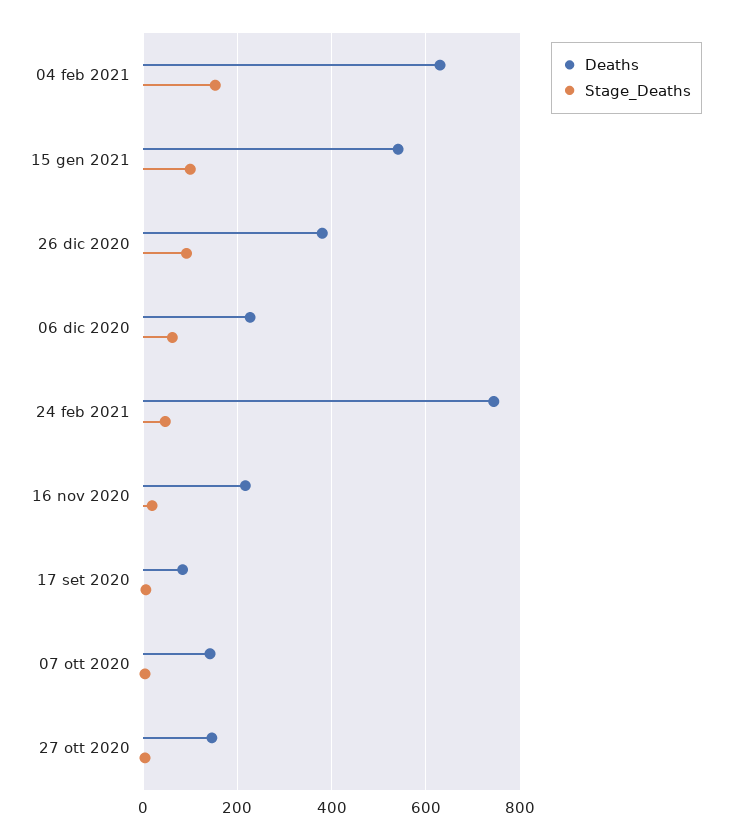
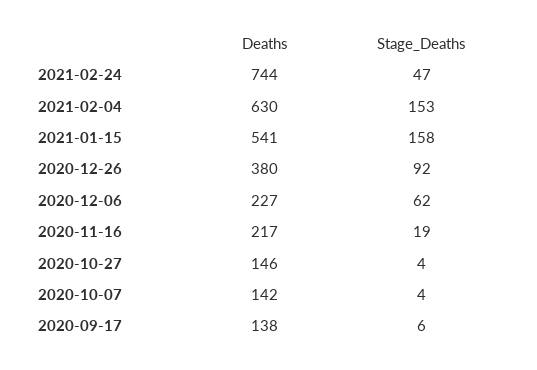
  {
    "Deaths": {
      "04 feb 2021": 630,
      "15 gen 2021": 541,
      "26 dic 2020": 380,
      "06 dic 2020": 227,
      "24 feb 2021": 744,
      "16 nov 2020": 217,
-     "17 set 2020": 80,
+     "17 set 2020": 138,
      "07 ott 2020": 142,
      "27 ott 2020": 146
    },
    "Stage_Deaths": {
      "04 feb 2021": 153,
-     "15 gen 2021": 100,
+     "15 gen 2021": 158,
      "26 dic 2020": 92,
      "06 dic 2020": 62,
      "24 feb 2021": 47,
      "16 nov 2020": 19,
      "17 set 2020": 6,
      "07 ott 2020": 4,
      "27 ott 2020": 4
    }
  }

